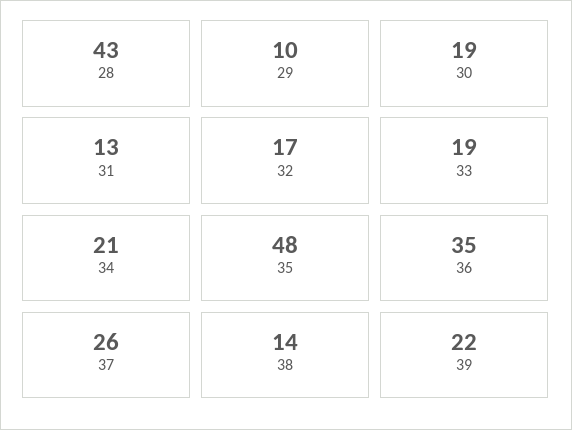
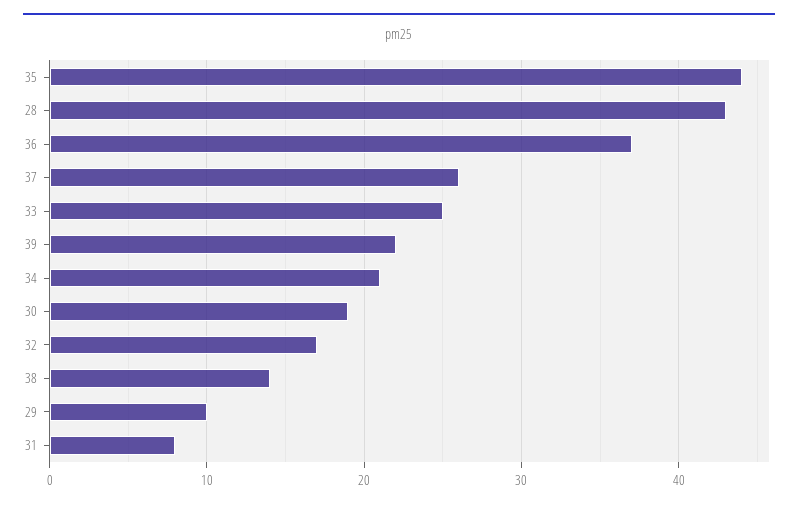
  {
    "28": 43,
    "29": 10,
    "30": 19,
-   "31": 13,
+   "31": 8,
    "32": 17,
-   "33": 19,
+   "33": 25,
    "34": 21,
-   "35": 48,
+   "35": 44,
-   "36": 35,
+   "36": 37,
    "37": 26,
    "38": 14,
    "39": 22
  }

